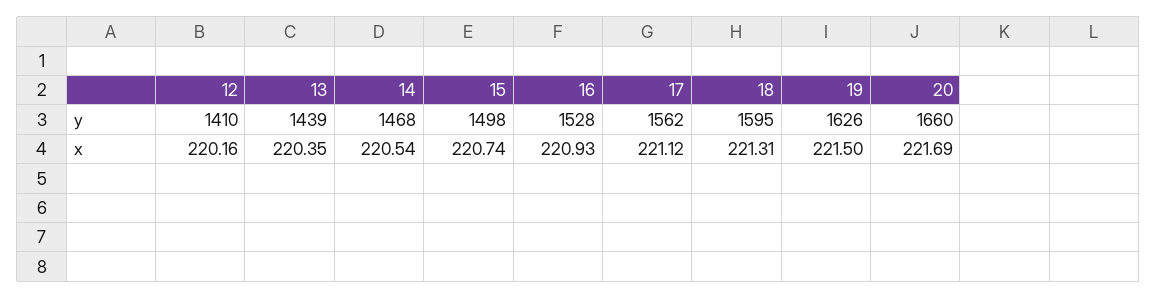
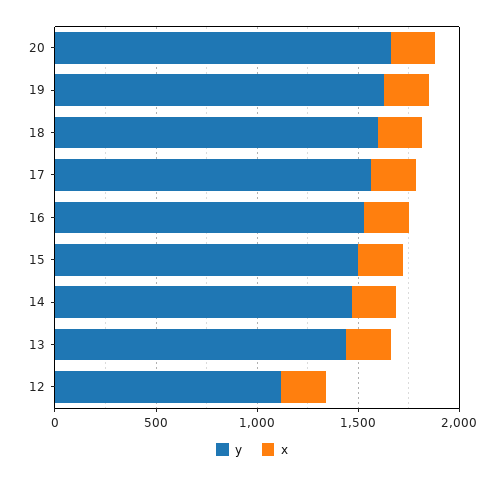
  {
    "y": {
-     "12": 1410,
+     "12": 1100,
      "13": 1439,
      "14": 1468,
      "15": 1498,
      "16": 1528,
      "17": 1562,
      "18": 1595,
      "19": 1626,
      "20": 1660
    },
    "x": {
      "12": 220.16,
      "13": 220.35,
      "14": 220.54,
      "15": 220.74,
      "16": 220.93,
      "17": 221.12,
      "18": 221.31,
      "19": 221.5,
      "20": 221.69
    }
  }

